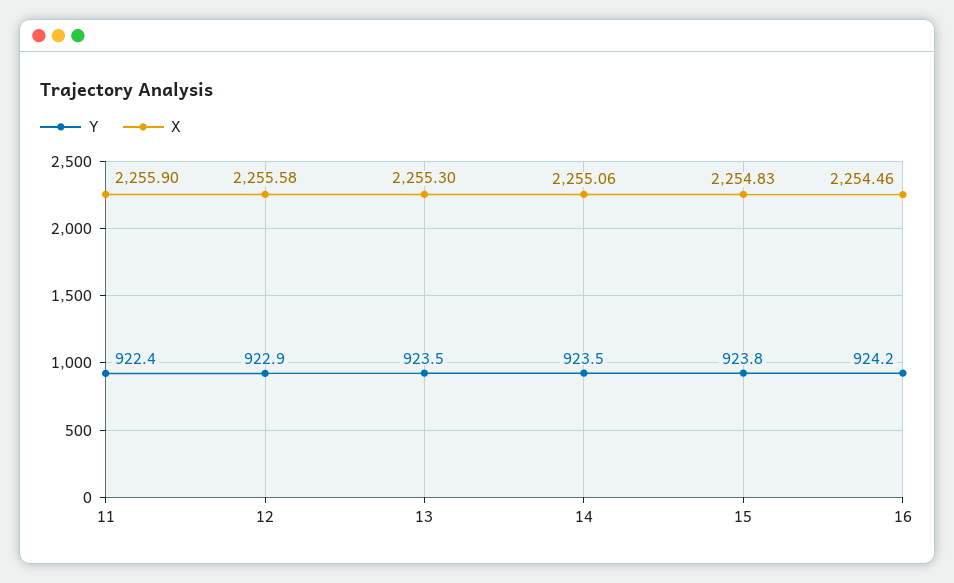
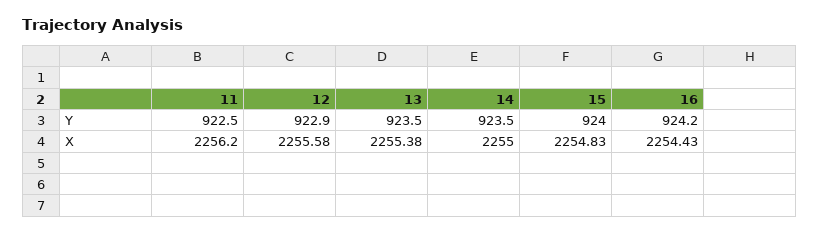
  {
    "Y": {
-     "11": 922.4,
+     "11": 922.5,
      "12": 922.9,
      "13": 923.5,
      "14": 923.5,
-     "15": 923.8,
+     "15": 924,
      "16": 924.2
    },
    "X": {
-     "11": 2255.9,
+     "11": 2256.2,
      "12": 2255.58,
-     "13": 2255.3,
+     "13": 2255.38,
-     "14": 2255.06,
+     "14": 2255,
      "15": 2254.83,
-     "16": 2254.46
+     "16": 2254.43
    }
  }

